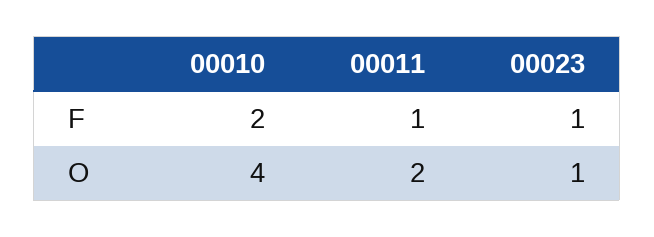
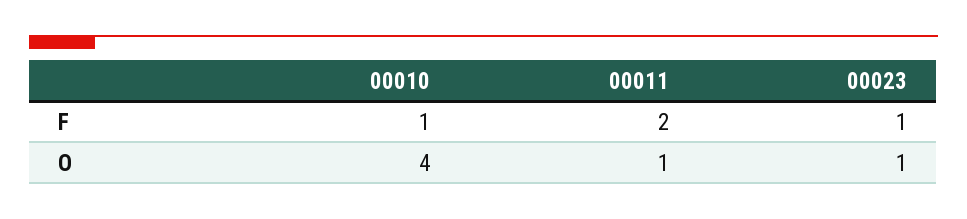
  {
    "00010": {
-     "F": 2,
+     "F": 1,
      "O": 4
    },
    "00011": {
-     "F": 1,
+     "F": 2,
-     "O": 2
+     "O": 1
    },
    "00023": {
      "F": 1,
      "O": 1
    }
  }

